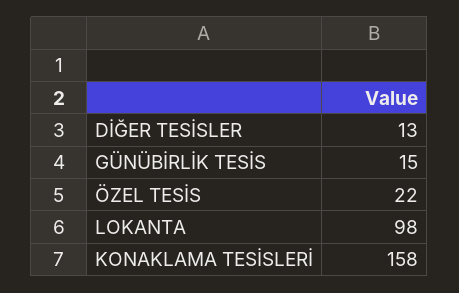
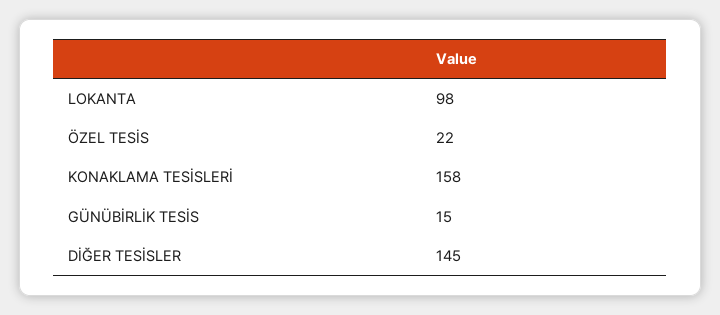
  {
-   "DİĞER TESİSLER": 13,
+   "DİĞER TESİSLER": 145,
    "GÜNÜBİRLİK TESİS": 15,
    "ÖZEL TESİS": 22,
    "LOKANTA": 98,
    "KONAKLAMA TESİSLERİ": 158
  }

